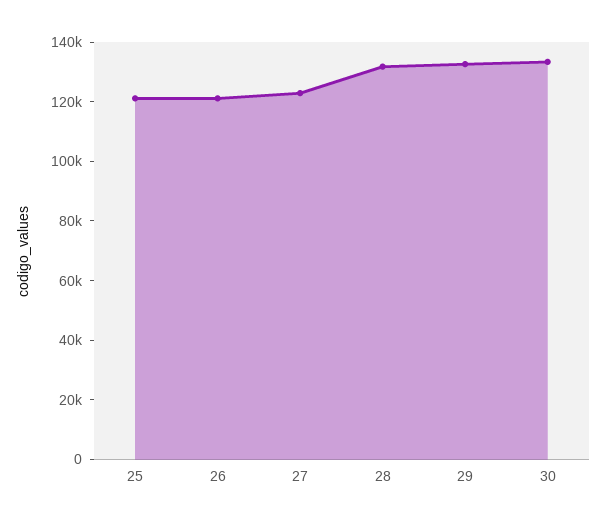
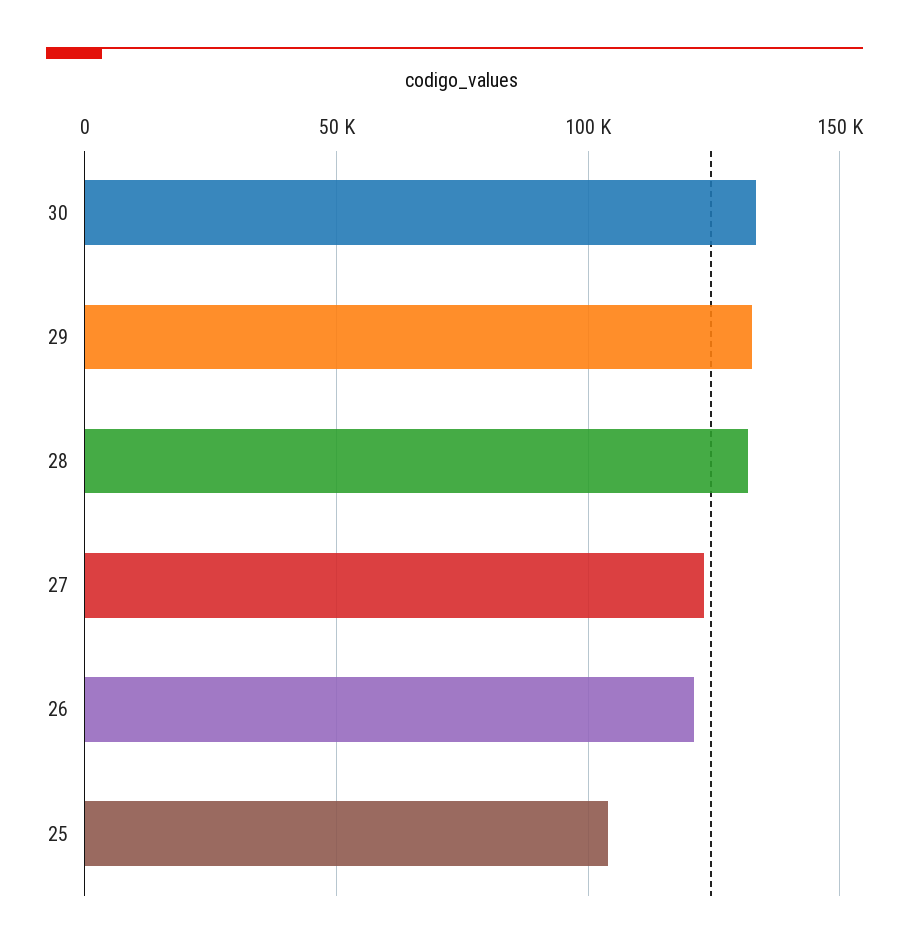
  {
-   "25": 120000,
+   "25": 105000,
    "26": 120000,
    "27": 125000,
    "28": 130000,
    "29": 135000,
    "30": 135000
  }

